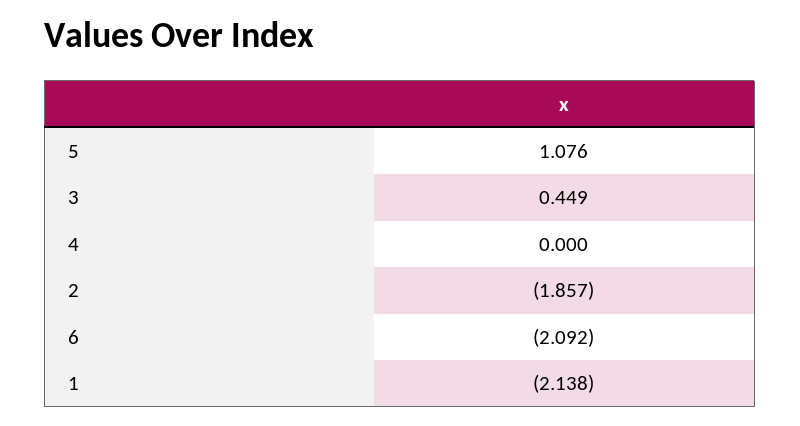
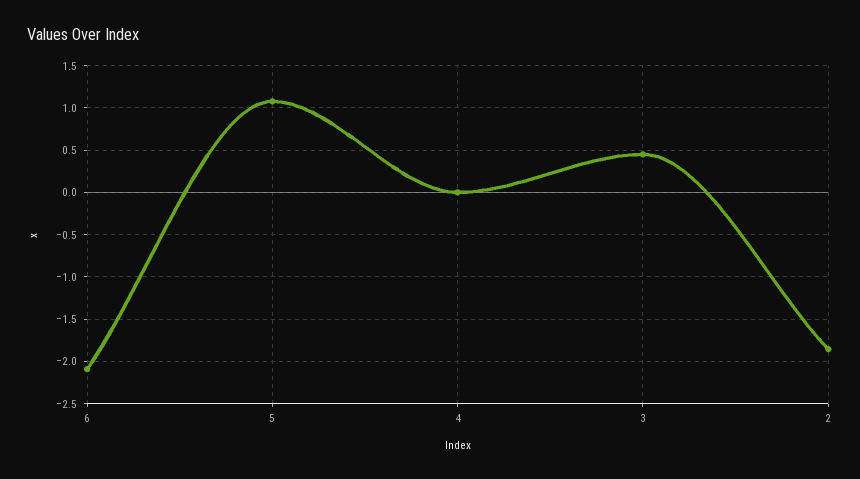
  {
    "5": 1.076,
    "3": 0.449,
    "4": 0,
    "2": -1.857,
-   "6": -2.092,
+   "6": -2.092
-   "1": -2.138
  }

